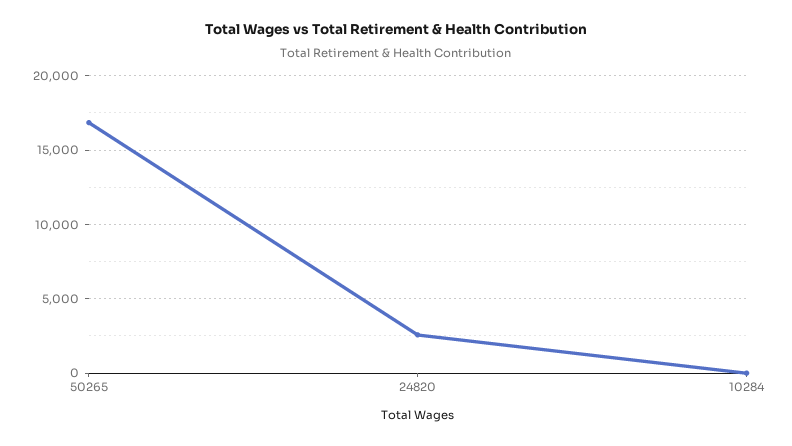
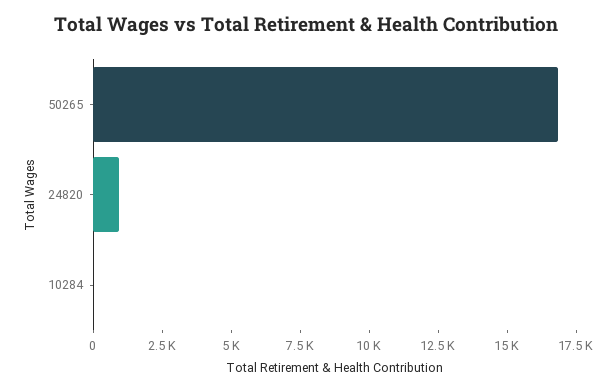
  {
    "50265": 17000,
-   "24820": 2500,
+   "24820": 1000,
    "10284": 0
  }

